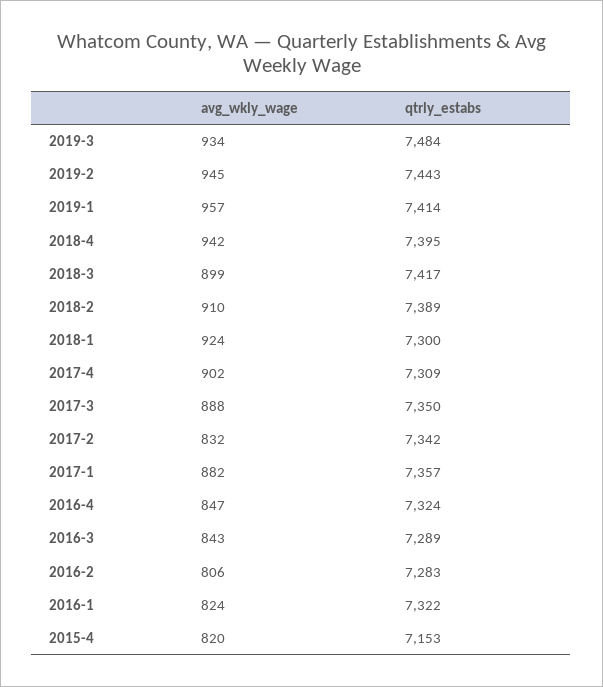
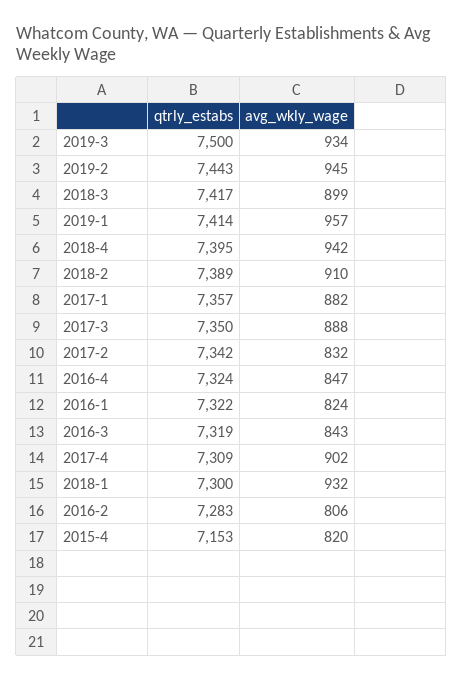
  {
    "avg_wkly_wage": {
      "2019-3": 934,
      "2019-2": 945,
      "2019-1": 957,
      "2018-4": 942,
      "2018-3": 899,
      "2018-2": 910,
-     "2018-1": 924,
+     "2018-1": 932,
      "2017-4": 902,
      "2017-3": 888,
      "2017-2": 832,
      "2017-1": 882,
      "2016-4": 847,
      "2016-3": 843,
      "2016-2": 806,
      "2016-1": 824,
      "2015-4": 820
    },
    "qtrly_estabs": {
-     "2019-3": 7484,
+     "2019-3": 7500,
      "2019-2": 7443,
      "2019-1": 7414,
      "2018-4": 7395,
      "2018-3": 7417,
      "2018-2": 7389,
      "2018-1": 7300,
      "2017-4": 7309,
      "2017-3": 7350,
      "2017-2": 7342,
      "2017-1": 7357,
      "2016-4": 7324,
-     "2016-3": 7289,
+     "2016-3": 7319,
      "2016-2": 7283,
      "2016-1": 7322,
      "2015-4": 7153
    }
  }

